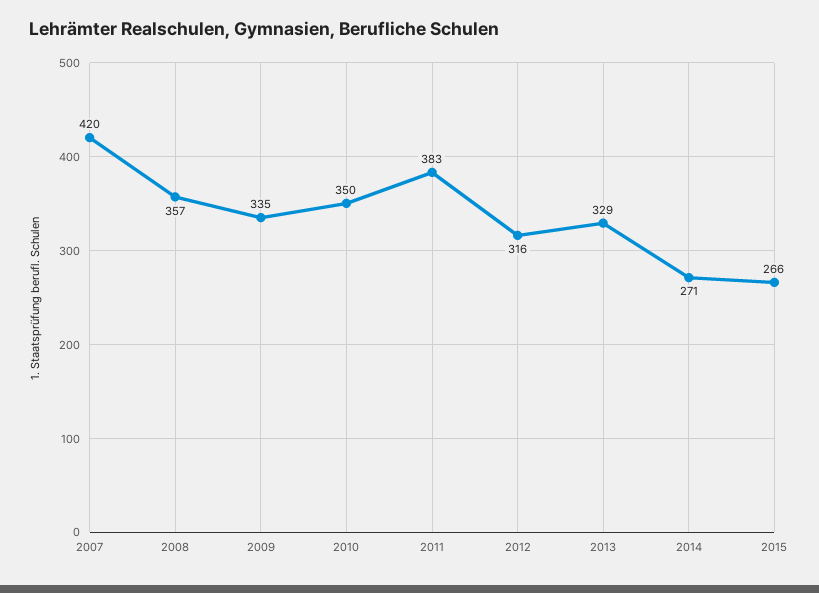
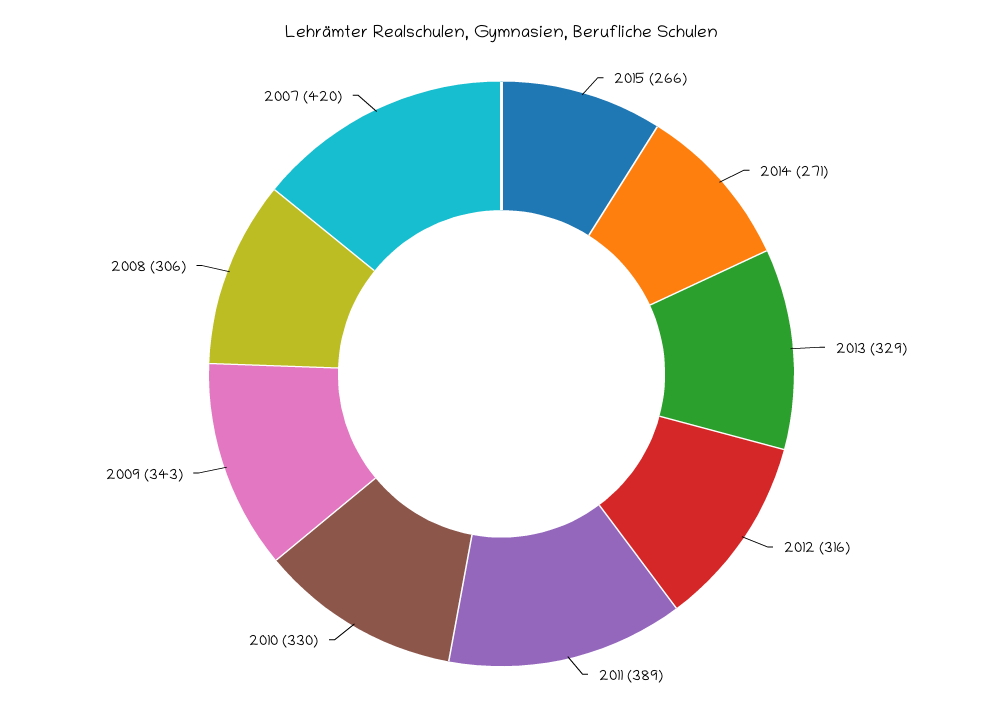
  {
    "2007": 420,
-   "2008": 357,
+   "2008": 306,
-   "2009": 335,
+   "2009": 343,
-   "2010": 350,
+   "2010": 330,
-   "2011": 383,
+   "2011": 389,
    "2012": 316,
    "2013": 329,
    "2014": 271,
    "2015": 266
  }

